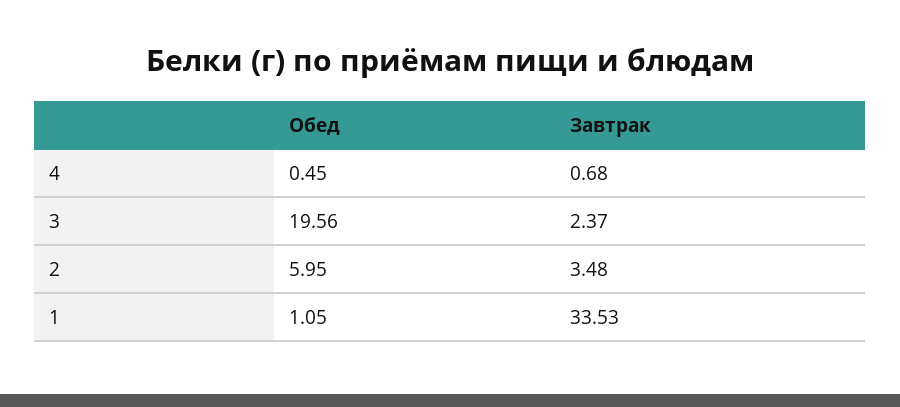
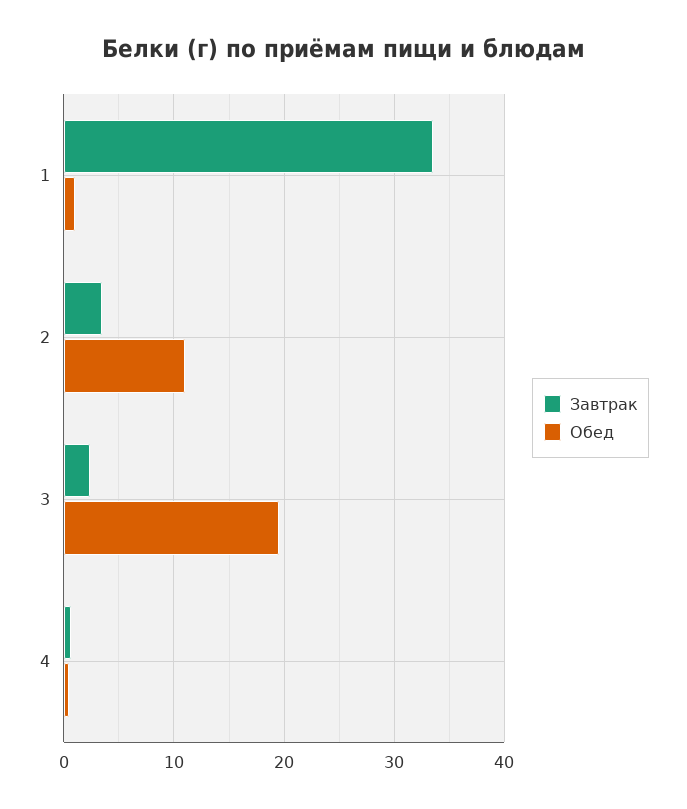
  {
    "Обед": {
      "4": 0.45,
      "3": 19.56,
-     "2": 5.95,
+     "2": 11,
      "1": 1.05
    },
    "Завтрак": {
      "4": 0.68,
      "3": 2.37,
      "2": 3.48,
      "1": 33.53
    }
  }

